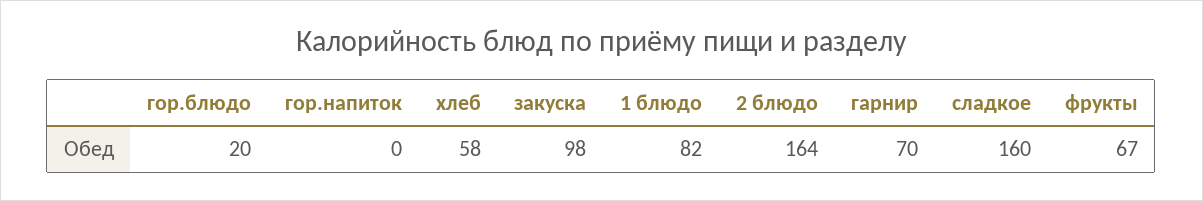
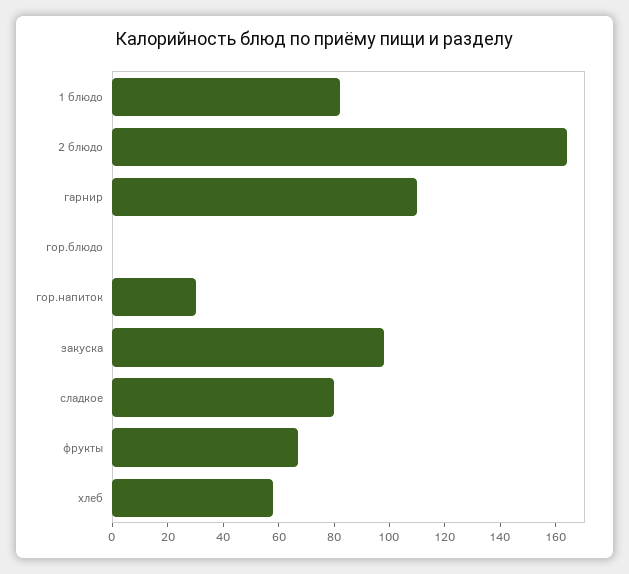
  {
-   "гор.блюдо": 20,
+   "гор.блюдо": 0,
-   "гор.напиток": 0,
+   "гор.напиток": 30,
    "хлеб": 58,
    "закуска": 98,
    "1 блюдо": 82,
    "2 блюдо": 164,
-   "гарнир": 70,
+   "гарнир": 110,
-   "сладкое": 160,
+   "сладкое": 80,
    "фрукты": 67
  }

